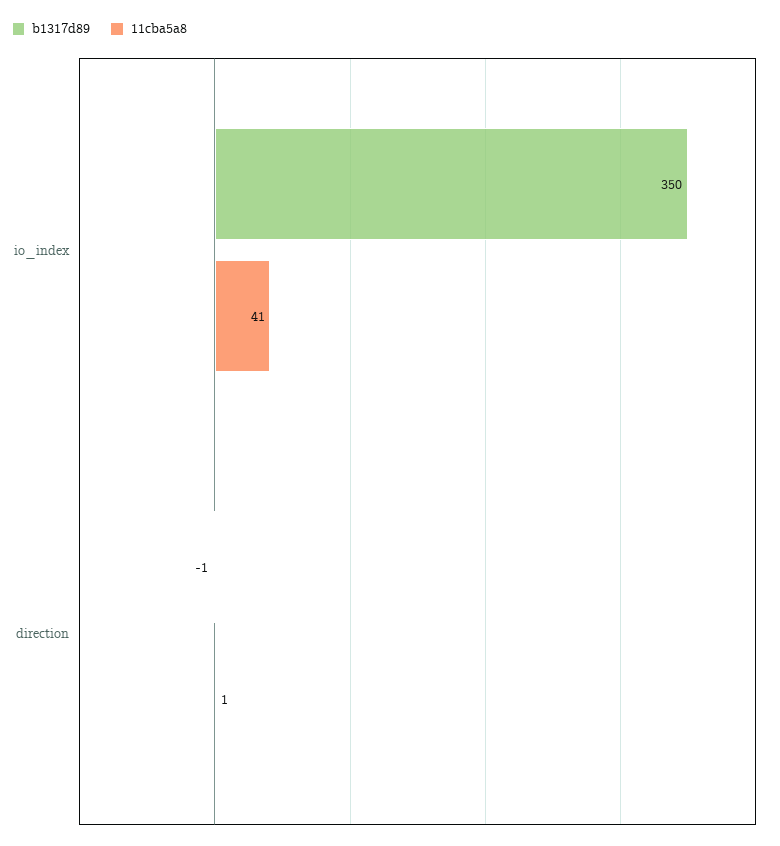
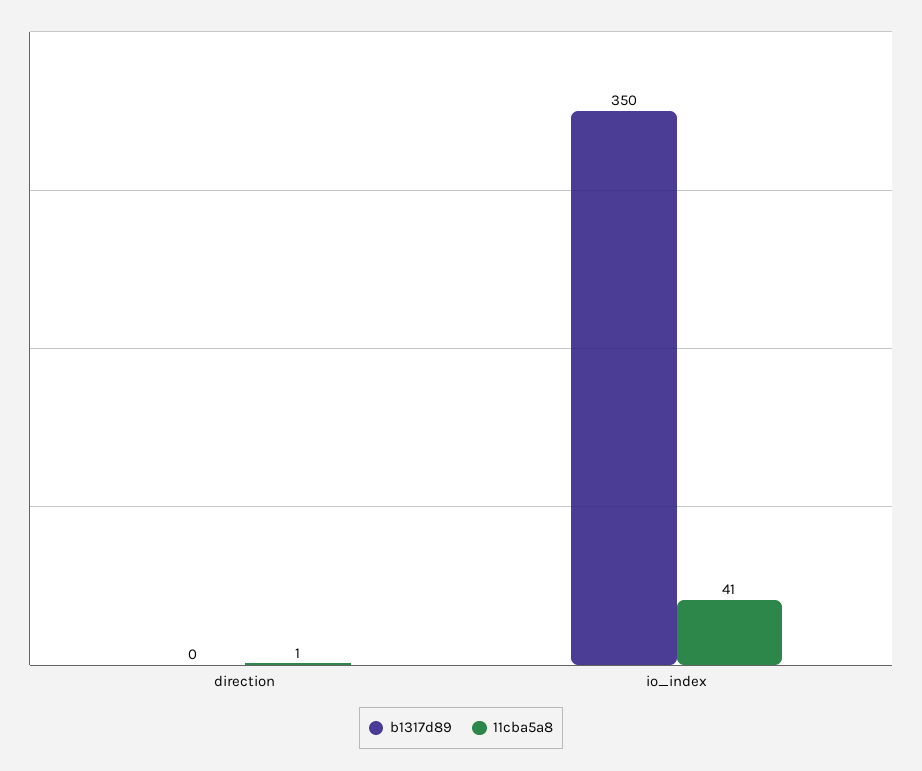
  {
    "b1317d89": {
      "io_index": 350,
-     "direction": -1
+     "direction": 0
    },
    "11cba5a8": {
      "io_index": 41,
      "direction": 1
    }
  }

